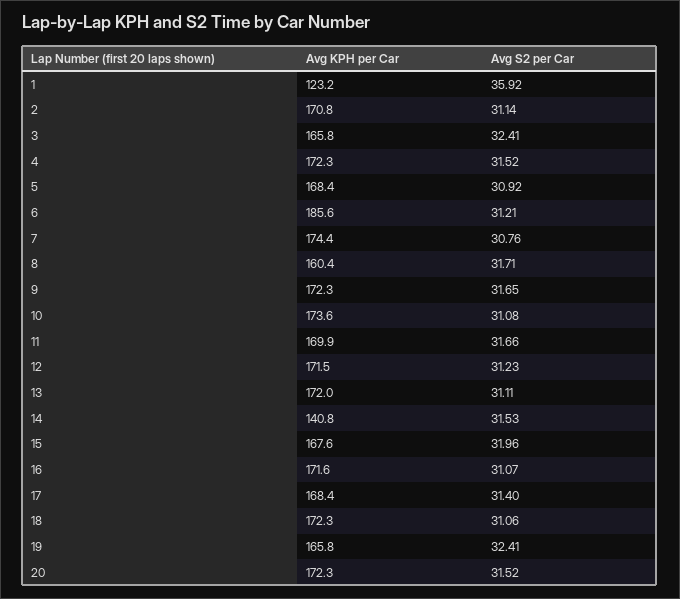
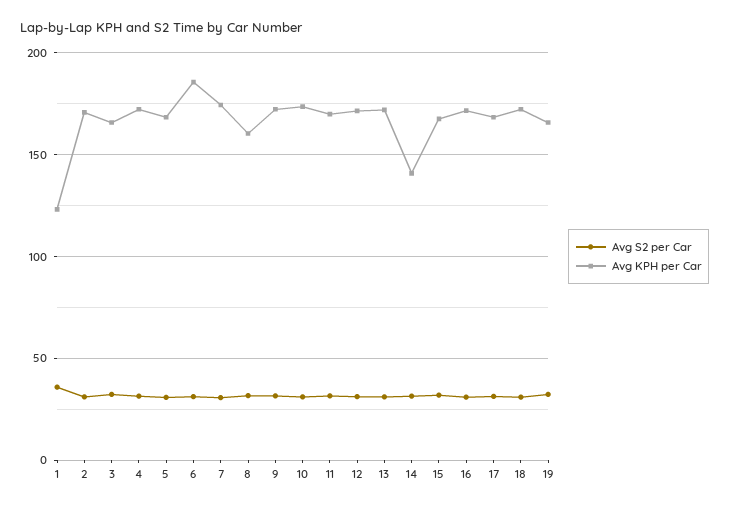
  {
    "Avg KPH per Car": {
      "1": 123.2,
      "2": 170.8,
      "3": 165.8,
      "4": 172.3,
      "5": 168.4,
      "6": 185.6,
      "7": 174.4,
      "8": 160.4,
      "9": 172.3,
      "10": 173.6,
      "11": 169.9,
      "12": 171.5,
      "13": 172,
      "14": 140.8,
      "15": 167.6,
      "16": 171.6,
      "17": 168.4,
      "18": 172.3,
-     "19": 165.8,
+     "19": 165.8
-     "20": 172.3
    },
    "Avg S2 per Car": {
      "1": 35.92,
      "2": 31.14,
      "3": 32.41,
      "4": 31.52,
      "5": 30.92,
      "6": 31.21,
      "7": 30.76,
      "8": 31.71,
      "9": 31.65,
      "10": 31.08,
      "11": 31.66,
      "12": 31.23,
      "13": 31.11,
      "14": 31.53,
      "15": 31.96,
      "16": 31.07,
      "17": 31.4,
      "18": 31.06,
-     "19": 32.41,
+     "19": 32.41
-     "20": 31.52
    }
  }

